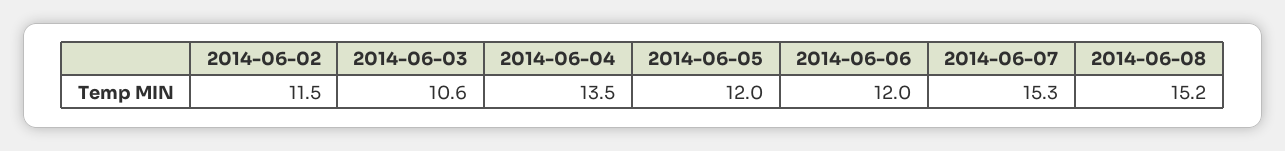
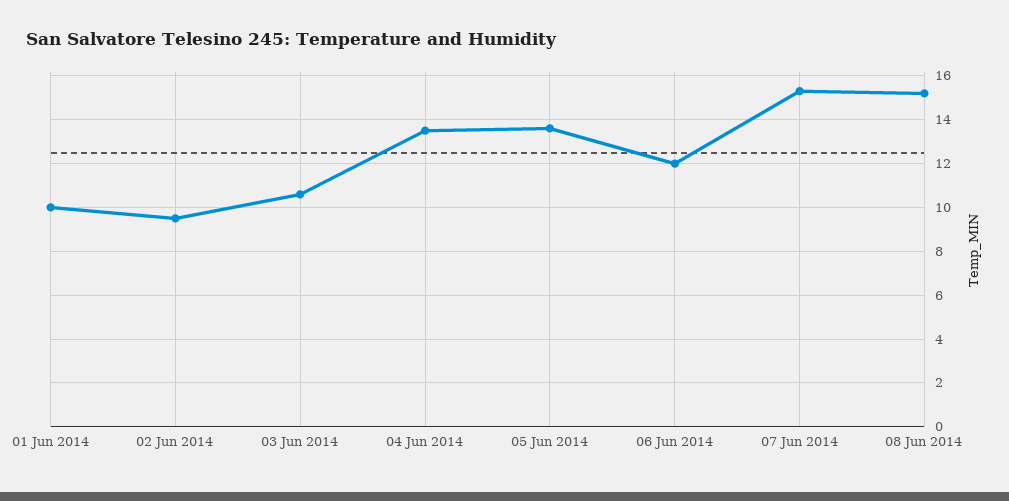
  {
-   "2014-06-02": 11.5,
+   "2014-06-02": 9.5,
    "2014-06-03": 10.6,
    "2014-06-04": 13.5,
-   "2014-06-05": 12,
+   "2014-06-05": 13.5,
    "2014-06-06": 12,
    "2014-06-07": 15.3,
-   "2014-06-08": 15.2
+   "2014-06-08": 15.2,
+   "01 Jun 2014": 10
  }

